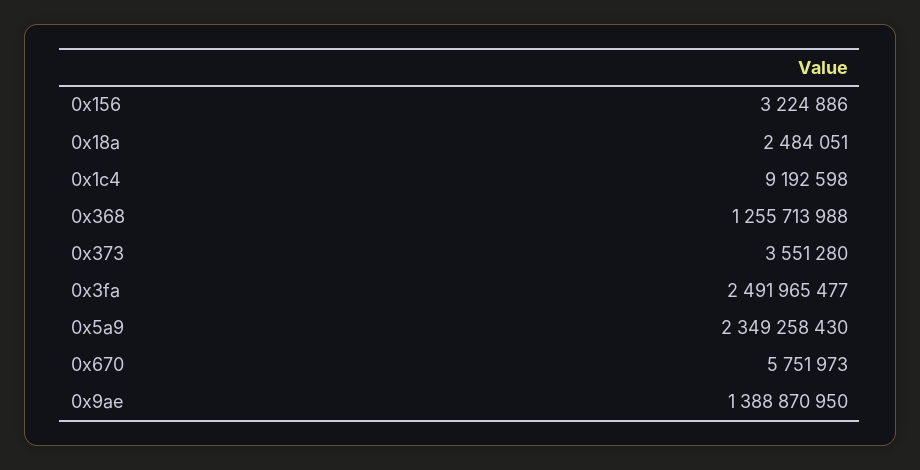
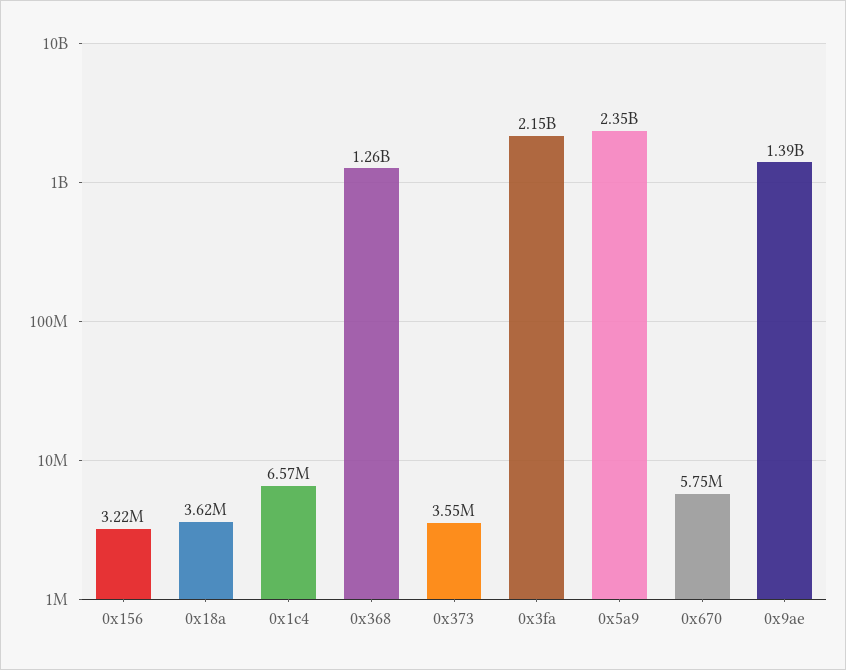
  {
    "0x156": 3224886,
-   "0x18a": 2484051,
+   "0x18a": 3620000,
-   "0x1c4": 9192598,
+   "0x1c4": 6570000,
    "0x368": 1255713988,
    "0x373": 3551280,
-   "0x3fa": 2491965477,
+   "0x3fa": 2150000000,
    "0x5a9": 2349258430,
    "0x670": 5751973,
    "0x9ae": 1388870950
  }

